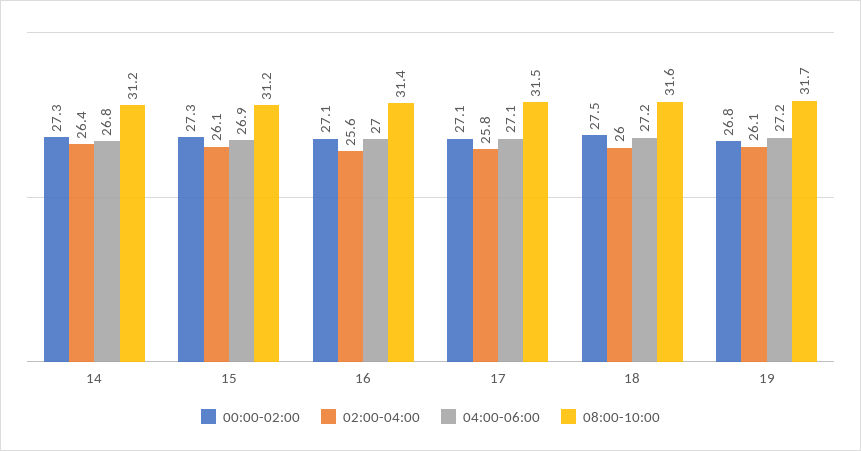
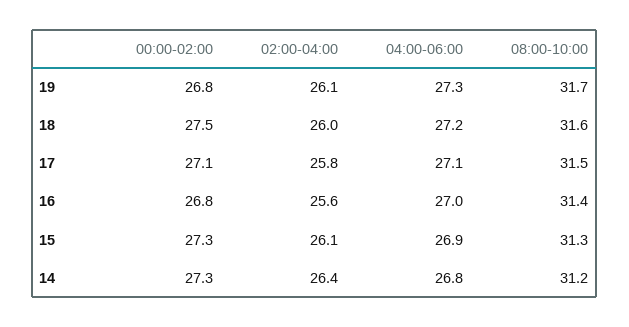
  {
    "00:00-02:00": {
      "14": 27.3,
      "15": 27.3,
-     "16": 27.1,
+     "16": 26.8,
      "17": 27.1,
      "18": 27.5,
      "19": 26.8
    },
    "02:00-04:00": {
      "14": 26.4,
      "15": 26.1,
      "16": 25.6,
      "17": 25.8,
      "18": 26,
      "19": 26.1
    },
    "04:00-06:00": {
      "14": 26.8,
      "15": 26.9,
      "16": 27,
      "17": 27.1,
      "18": 27.2,
-     "19": 27.2
+     "19": 27.3
    },
    "08:00-10:00": {
      "14": 31.2,
-     "15": 31.2,
+     "15": 31.3,
      "16": 31.4,
      "17": 31.5,
      "18": 31.6,
      "19": 31.7
    }
  }

